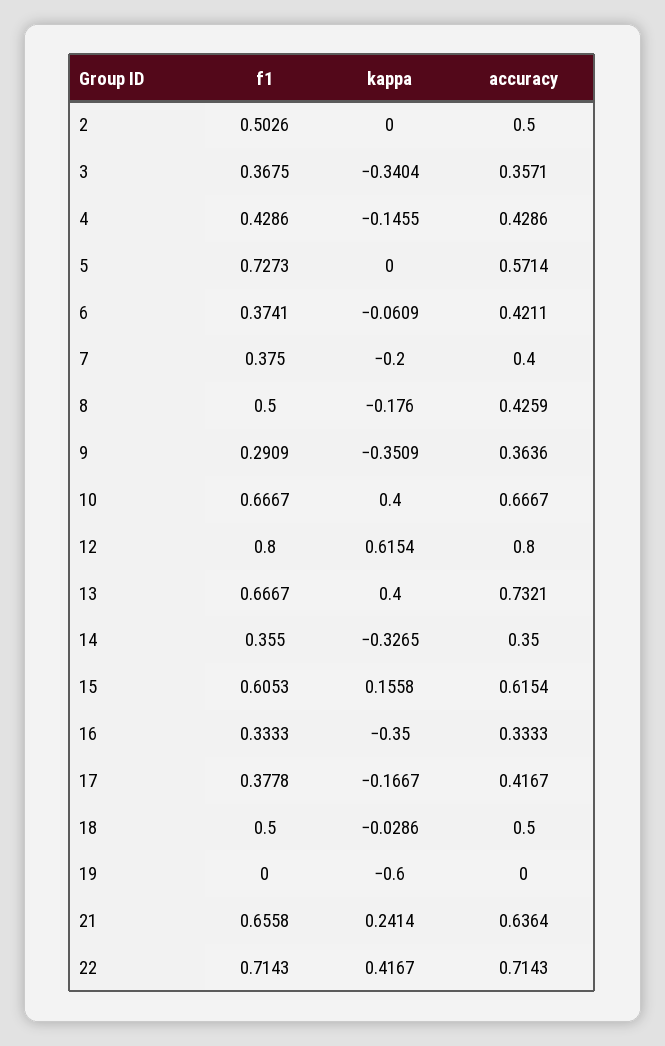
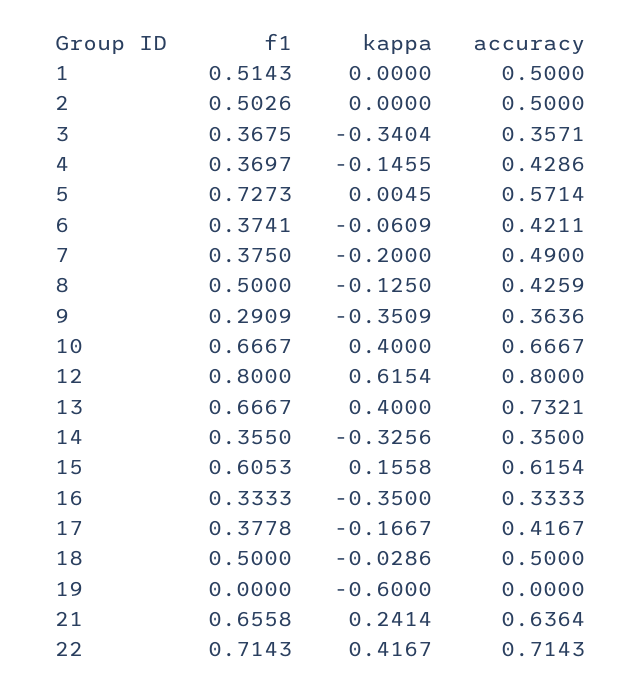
  {
    "f1": {
      "2": 0.5026,
      "3": 0.3675,
-     "4": 0.4286,
+     "4": 0.3697,
      "5": 0.7273,
      "6": 0.3741,
      "7": 0.375,
      "8": 0.5,
      "9": 0.2909,
      "10": 0.6667,
      "12": 0.8,
      "13": 0.6667,
      "14": 0.355,
      "15": 0.6053,
      "16": 0.3333,
      "17": 0.3778,
      "18": 0.5,
      "19": 0,
      "21": 0.6558,
-     "22": 0.7143
+     "22": 0.7143,
+     "1": 0.5143
    },
    "kappa": {
      "2": 0,
      "3": -0.3404,
      "4": -0.1455,
-     "5": 0,
+     "5": 0.0045,
      "6": -0.0609,
      "7": -0.2,
-     "8": -0.176,
+     "8": -0.125,
      "9": -0.3509,
      "10": 0.4,
      "12": 0.6154,
      "13": 0.4,
-     "14": -0.3265,
+     "14": -0.3256,
      "15": 0.1558,
      "16": -0.35,
      "17": -0.1667,
      "18": -0.0286,
      "19": -0.6,
      "21": 0.2414,
-     "22": 0.4167
+     "22": 0.4167,
+     "1": 0
    },
    "accuracy": {
      "2": 0.5,
      "3": 0.3571,
      "4": 0.4286,
      "5": 0.5714,
      "6": 0.4211,
-     "7": 0.4,
+     "7": 0.49,
      "8": 0.4259,
      "9": 0.3636,
      "10": 0.6667,
      "12": 0.8,
      "13": 0.7321,
      "14": 0.35,
      "15": 0.6154,
      "16": 0.3333,
      "17": 0.4167,
      "18": 0.5,
      "19": 0,
      "21": 0.6364,
-     "22": 0.7143
+     "22": 0.7143,
+     "1": 0.5
    }
  }

